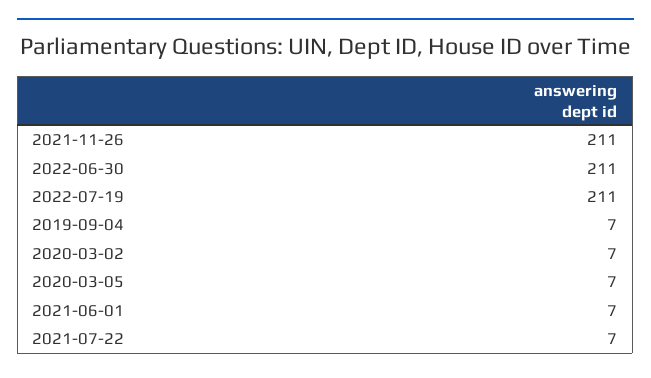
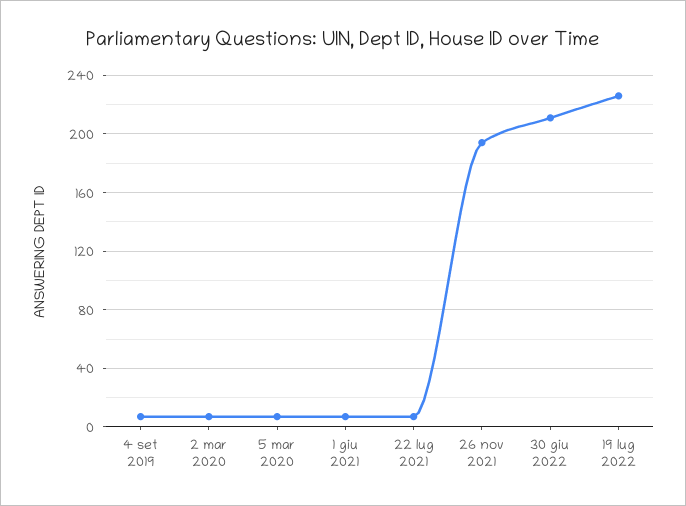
  {
-   "2021-11-26": 211,
+   "2021-11-26": 195,
    "2022-06-30": 211,
-   "2022-07-19": 211,
+   "2022-07-19": 225,
    "2019-09-04": 7,
    "2020-03-02": 7,
    "2020-03-05": 7,
    "2021-06-01": 7,
    "2021-07-22": 7
  }

